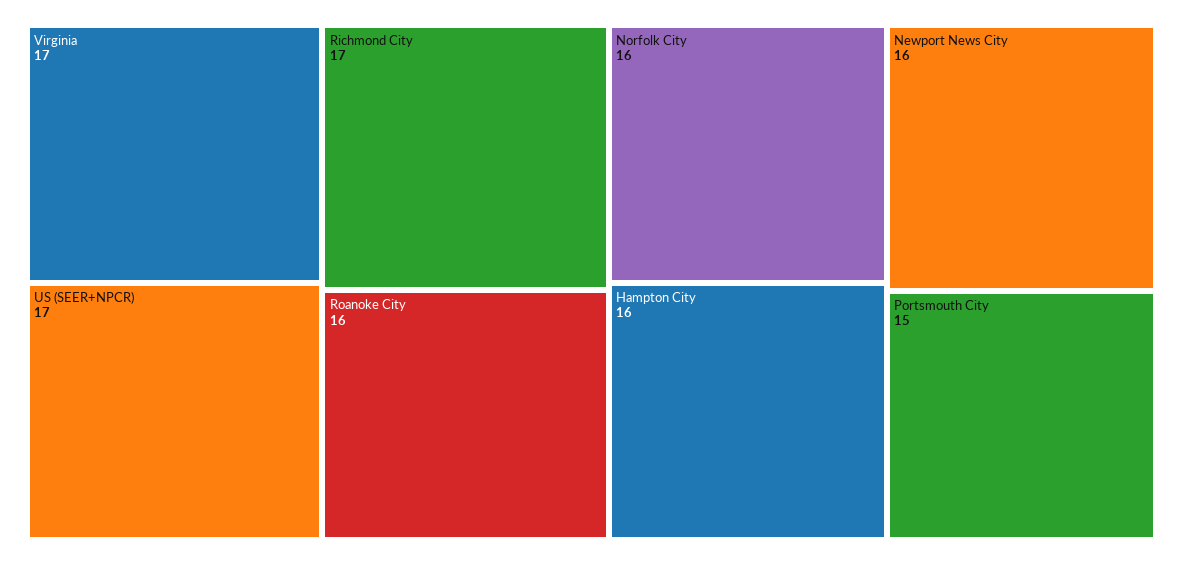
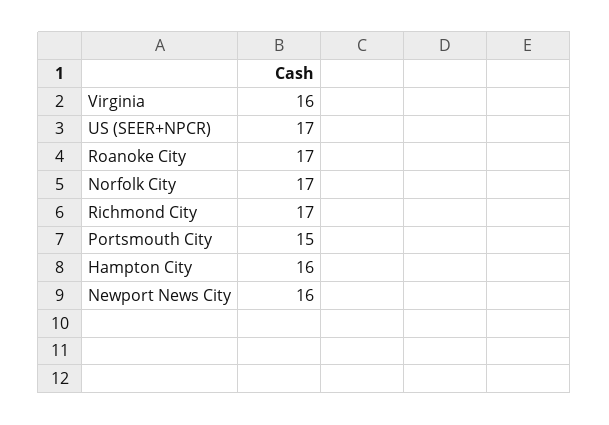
  {
-   "Virginia": 17,
+   "Virginia": 16,
    "US (SEER+NPCR)": 17,
    "Richmond City": 17,
-   "Roanoke City": 16,
+   "Roanoke City": 17,
-   "Norfolk City": 16,
+   "Norfolk City": 17,
    "Hampton City": 16,
    "Newport News City": 16,
    "Portsmouth City": 15
  }

